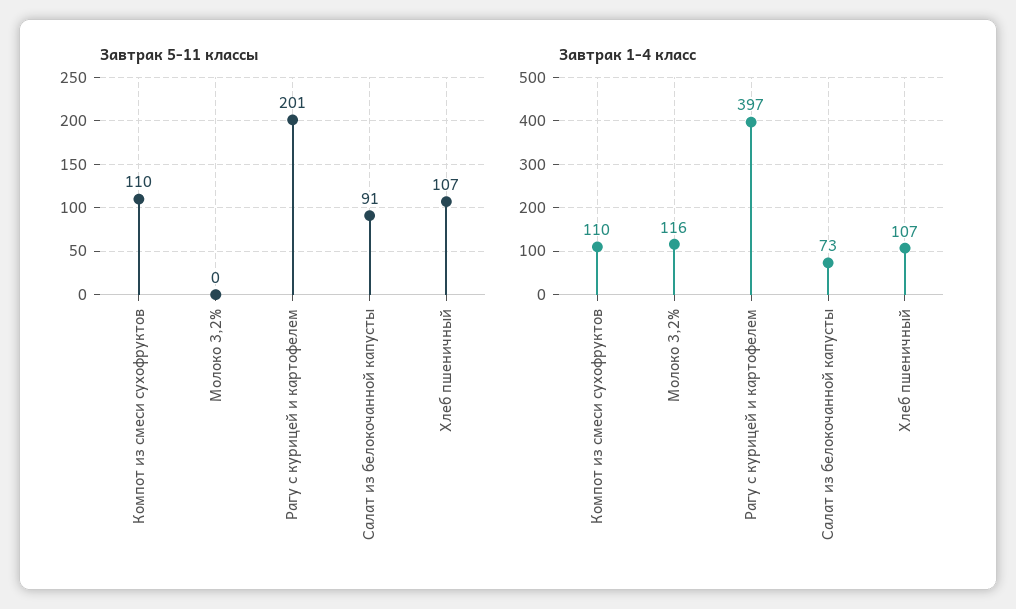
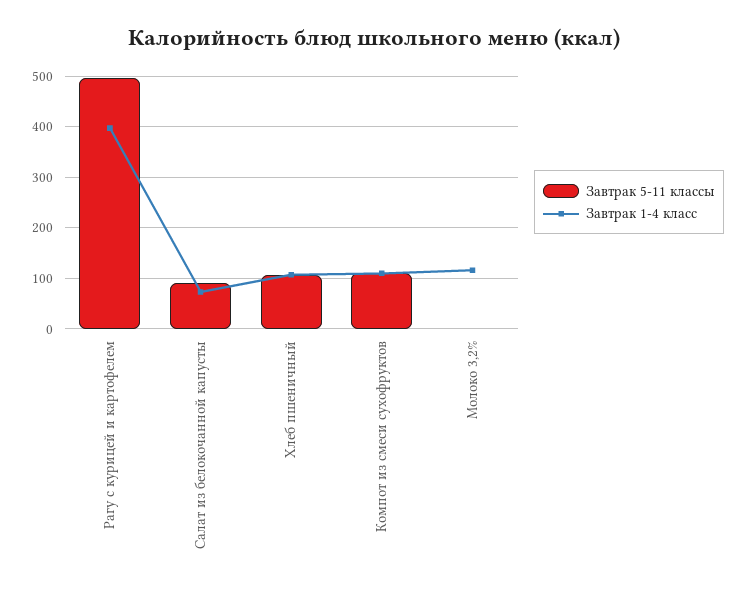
  {
    "Завтрак 5-11 классы": {
      "Компот из смеси сухофруктов": 110,
      "Молоко 3,2%": 0,
-     "Рагу с курицей и картофелем": 201,
+     "Рагу с курицей и картофелем": 500,
      "Салат из белокочанной капусты": 91,
      "Хлеб пшеничный": 107
    },
    "Завтрак 1-4 класс": {
      "Компот из смеси сухофруктов": 110,
      "Молоко 3,2%": 116,
      "Рагу с курицей и картофелем": 397,
      "Салат из белокочанной капусты": 73,
      "Хлеб пшеничный": 107
    }
  }

